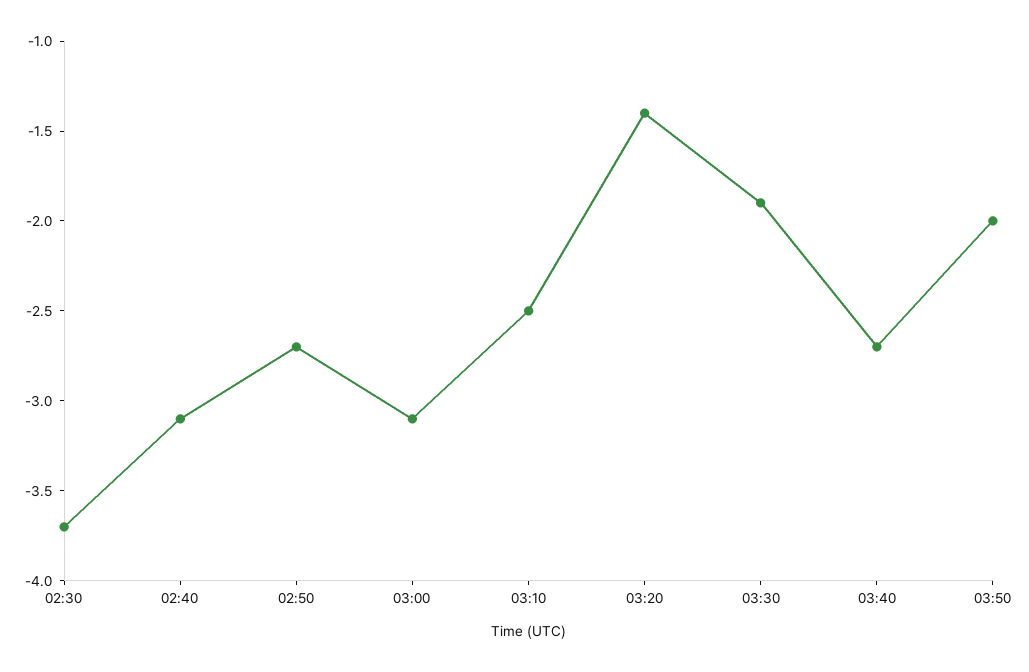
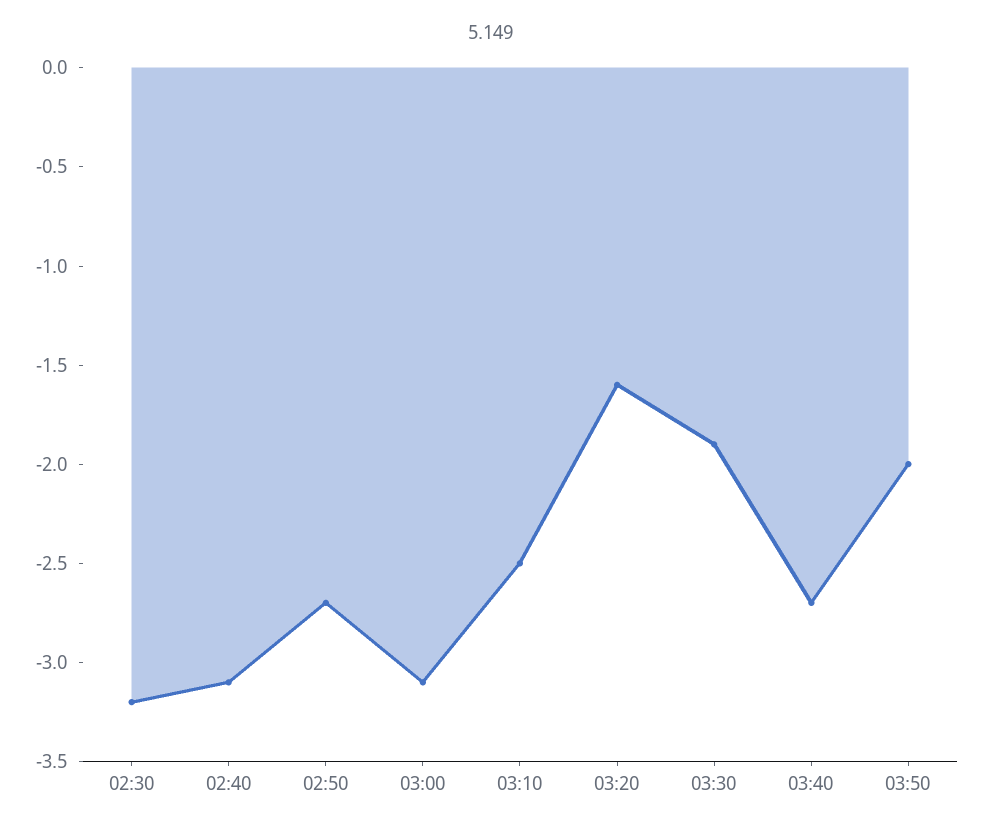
  {
-   "02:30": -3.7,
+   "02:30": -3.2,
    "02:40": -3.1,
    "02:50": -2.7,
    "03:00": -3.1,
    "03:10": -2.5,
-   "03:20": -1.4,
+   "03:20": -1.6,
    "03:30": -1.9,
    "03:40": -2.7,
    "03:50": -2
  }

